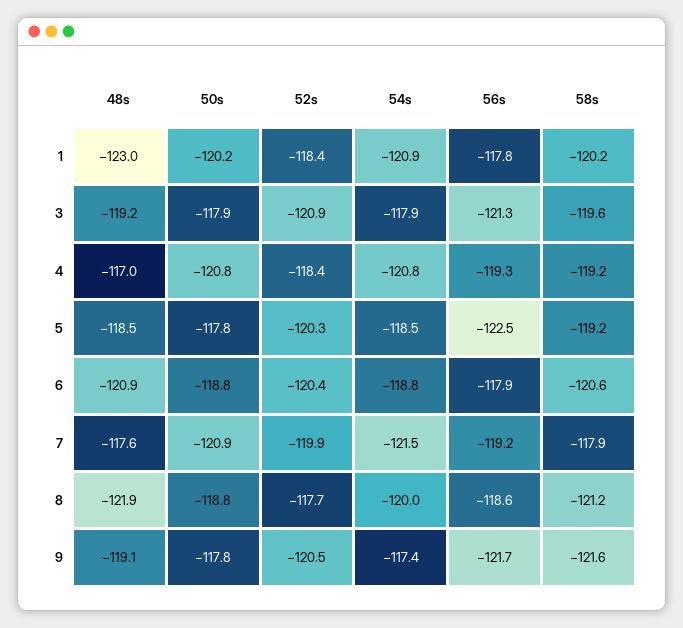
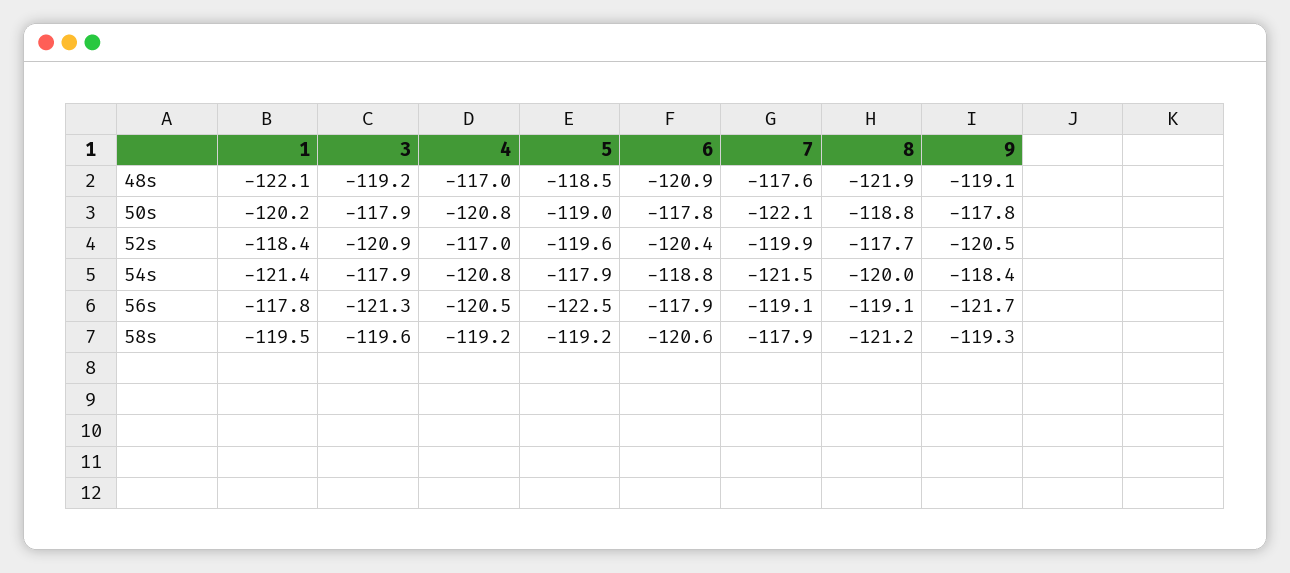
  {
    "48s": {
-     "1": -123,
+     "1": -122.1,
      "3": -119.2,
      "4": -117,
      "5": -118.5,
      "6": -120.9,
      "7": -117.6,
      "8": -121.9,
      "9": -119.1
    },
    "50s": {
      "1": -120.2,
      "3": -117.9,
      "4": -120.8,
-     "5": -117.8,
+     "5": -119,
-     "6": -118.8,
+     "6": -117.8,
-     "7": -120.9,
+     "7": -122.1,
      "8": -118.8,
      "9": -117.8
    },
    "52s": {
      "1": -118.4,
      "3": -120.9,
-     "4": -118.4,
+     "4": -117,
-     "5": -120.3,
+     "5": -119.6,
      "6": -120.4,
      "7": -119.9,
      "8": -117.7,
      "9": -120.5
    },
    "54s": {
-     "1": -120.9,
+     "1": -121.4,
      "3": -117.9,
      "4": -120.8,
-     "5": -118.5,
+     "5": -117.9,
      "6": -118.8,
      "7": -121.5,
      "8": -120,
-     "9": -117.4
+     "9": -118.4
    },
    "56s": {
      "1": -117.8,
      "3": -121.3,
-     "4": -119.3,
+     "4": -120.5,
      "5": -122.5,
      "6": -117.9,
-     "7": -119.2,
+     "7": -119.1,
-     "8": -118.6,
+     "8": -119.1,
      "9": -121.7
    },
    "58s": {
-     "1": -120.2,
+     "1": -119.5,
      "3": -119.6,
      "4": -119.2,
      "5": -119.2,
      "6": -120.6,
      "7": -117.9,
      "8": -121.2,
-     "9": -121.6
+     "9": -119.3
    }
  }

